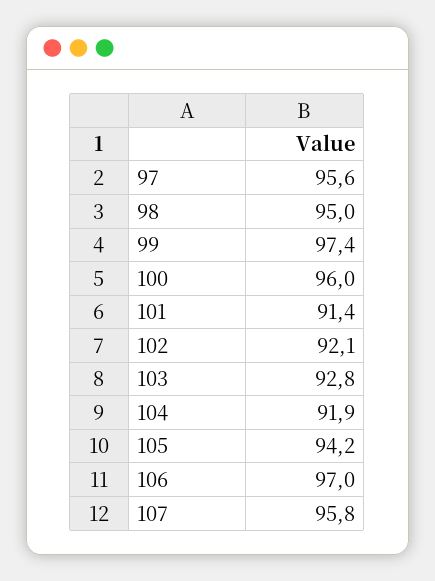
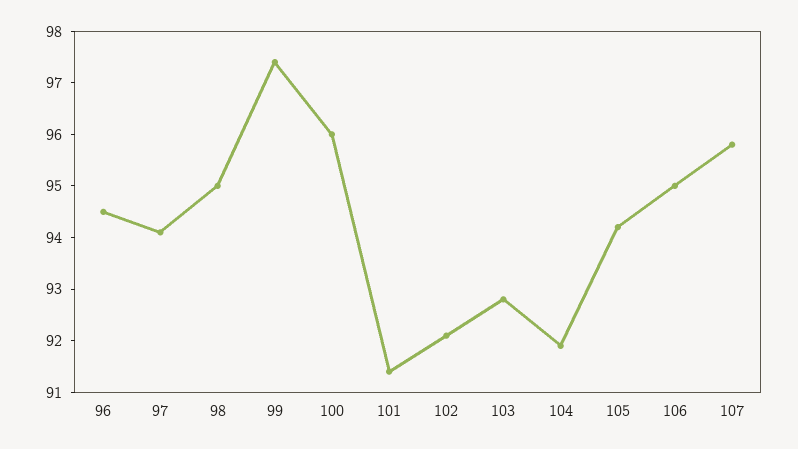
  {
-   "97": 95.6,
+   "97": 94,
    "98": 95,
    "99": 97.4,
    "100": 96,
    "101": 91.4,
    "102": 92.1,
    "103": 92.8,
    "104": 91.9,
    "105": 94.2,
-   "106": 97,
+   "106": 95,
-   "107": 95.8
+   "107": 95.8,
+   "96": 94.5
  }

